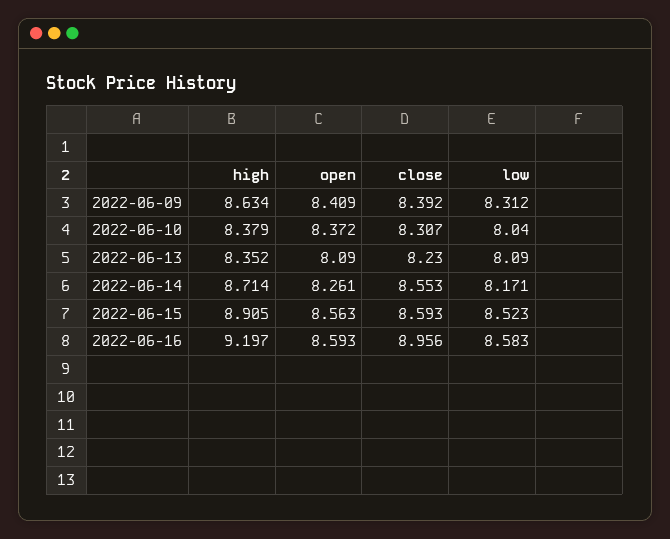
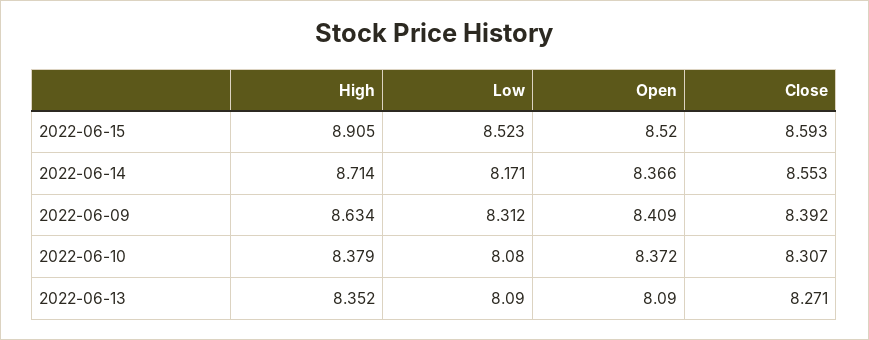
  {
    "high": {
      "2022-06-09": 8.634,
      "2022-06-10": 8.379,
      "2022-06-13": 8.352,
      "2022-06-14": 8.714,
-     "2022-06-15": 8.905,
+     "2022-06-15": 8.905
-     "2022-06-16": 9.197
    },
    "open": {
      "2022-06-09": 8.409,
      "2022-06-10": 8.372,
      "2022-06-13": 8.09,
-     "2022-06-14": 8.261,
+     "2022-06-14": 8.366,
-     "2022-06-15": 8.563,
+     "2022-06-15": 8.52
-     "2022-06-16": 8.593
    },
    "close": {
      "2022-06-09": 8.392,
      "2022-06-10": 8.307,
-     "2022-06-13": 8.23,
+     "2022-06-13": 8.271,
      "2022-06-14": 8.553,
-     "2022-06-15": 8.593,
+     "2022-06-15": 8.593
-     "2022-06-16": 8.956
    },
    "low": {
      "2022-06-09": 8.312,
-     "2022-06-10": 8.04,
+     "2022-06-10": 8.08,
      "2022-06-13": 8.09,
      "2022-06-14": 8.171,
-     "2022-06-15": 8.523,
+     "2022-06-15": 8.523
-     "2022-06-16": 8.583
    }
  }

